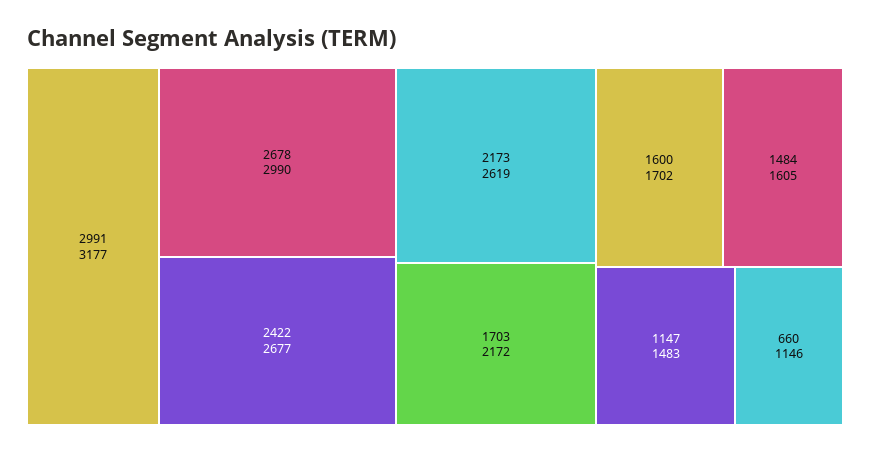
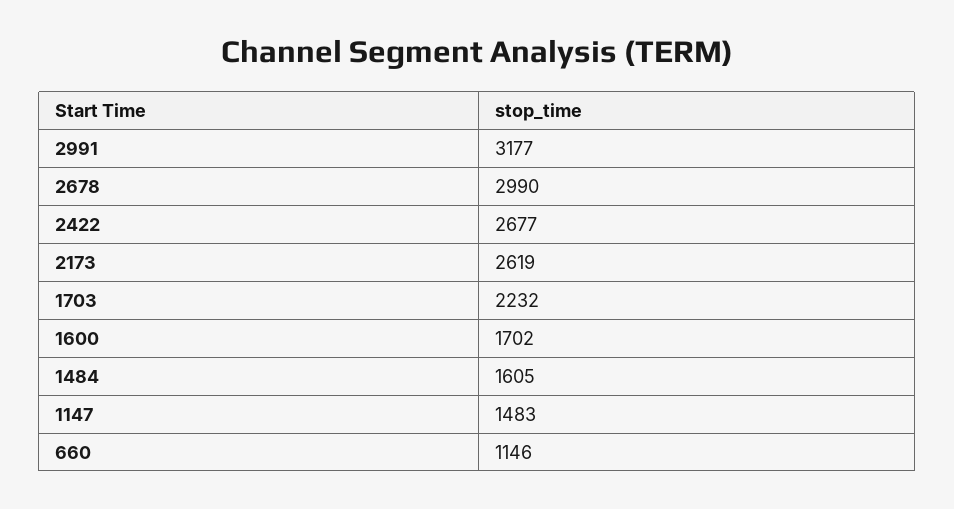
  {
    "2991": 3177,
    "2678": 2990,
    "2422": 2677,
    "2173": 2619,
-   "1703": 2172,
+   "1703": 2232,
    "1600": 1702,
    "1484": 1605,
    "1147": 1483,
    "660": 1146
  }

